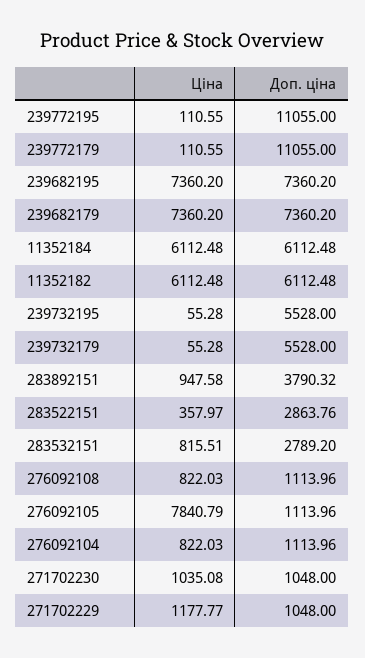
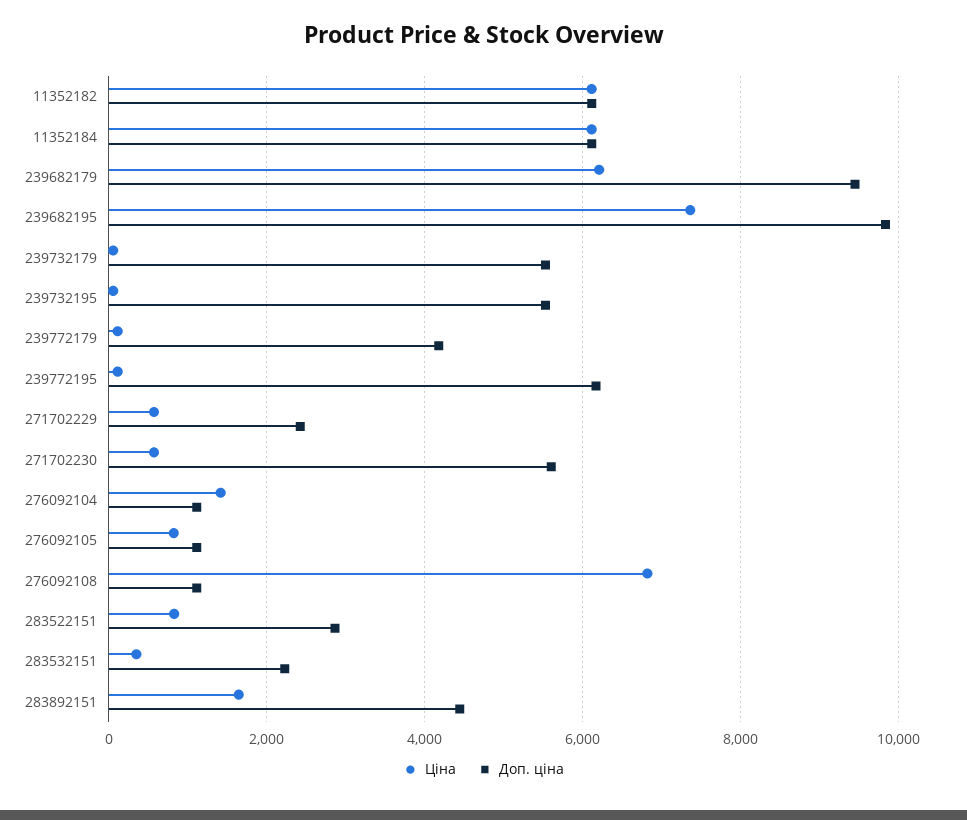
  {
    "Ціна": {
      "239772195": 110.55,
      "239772179": 110.55,
      "239682195": 7360.2,
-     "239682179": 7360.2,
+     "239682179": 6200,
      "11352184": 6112.48,
      "11352182": 6112.48,
      "239732195": 55.28,
      "239732179": 55.28,
-     "283892151": 947.58,
+     "283892151": 1600,
-     "283522151": 357.97,
+     "283522151": 800,
-     "283532151": 815.51,
+     "283532151": 400,
-     "276092108": 822.03,
+     "276092108": 6800,
-     "276092105": 7840.79,
+     "276092105": 800,
-     "276092104": 822.03,
+     "276092104": 1400,
-     "271702230": 1035.08,
+     "271702230": 600,
-     "271702229": 1177.77
+     "271702229": 600
    },
    "Доп. ціна": {
-     "239772195": 11055,
+     "239772195": 6200,
-     "239772179": 11055,
+     "239772179": 4200,
-     "239682195": 7360.2,
+     "239682195": 9800,
-     "239682179": 7360.2,
+     "239682179": 9400,
      "11352184": 6112.48,
      "11352182": 6112.48,
      "239732195": 5528,
      "239732179": 5528,
-     "283892151": 3790.32,
+     "283892151": 4400,
      "283522151": 2863.76,
-     "283532151": 2789.2,
+     "283532151": 2200,
      "276092108": 1113.96,
      "276092105": 1113.96,
      "276092104": 1113.96,
-     "271702230": 1048,
+     "271702230": 5600,
-     "271702229": 1048
+     "271702229": 2400
    }
  }

